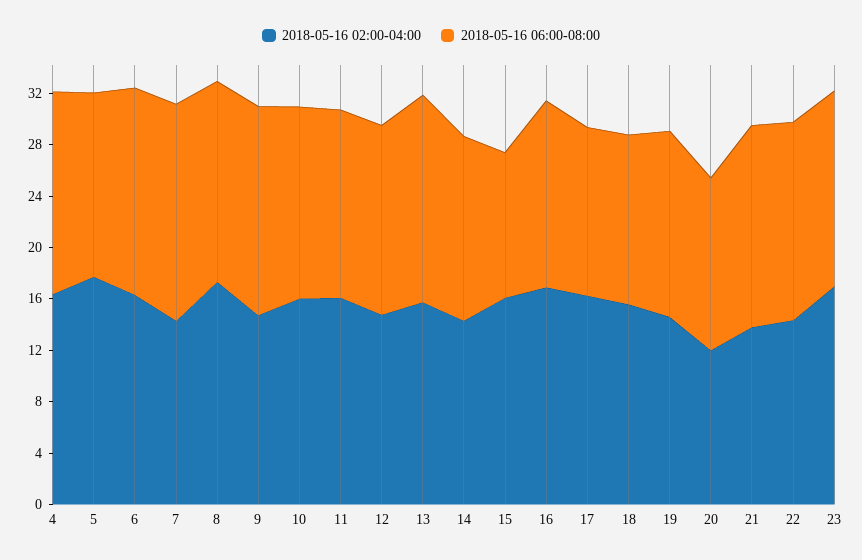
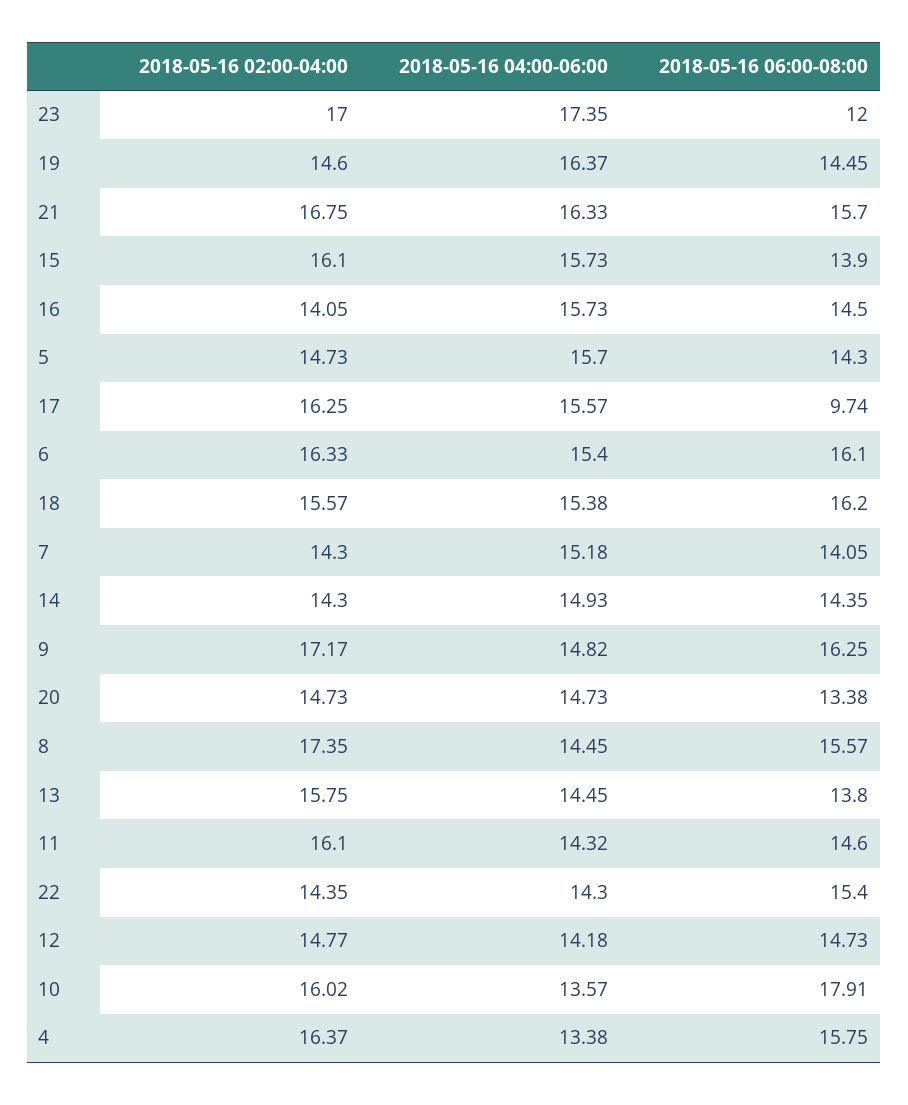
  {
    "2018-05-16 02:00-04:00": {
      "4": 16.37,
-     "5": 18,
+     "5": 14.73,
      "6": 16.33,
      "7": 14.3,
      "8": 17.35,
-     "9": 15,
+     "9": 17.17,
      "10": 16.02,
      "11": 16.1,
      "12": 14.77,
      "13": 15.75,
      "14": 14.3,
      "15": 16.1,
-     "16": 17,
+     "16": 14.05,
      "17": 16.25,
      "18": 15.57,
      "19": 14.6,
-     "20": 12,
+     "20": 14.73,
-     "21": 14,
+     "21": 16.75,
      "22": 14.35,
      "23": 17
    },
    "2018-05-16 06:00-08:00": {
      "4": 15.75,
      "5": 14.3,
      "6": 16.1,
-     "7": 17,
+     "7": 14.05,
      "8": 15.57,
      "9": 16.25,
-     "10": 15,
+     "10": 17.91,
      "11": 14.6,
      "12": 14.73,
-     "13": 16,
+     "13": 13.8,
      "14": 14.35,
-     "15": 11,
+     "15": 13.9,
      "16": 14.5,
-     "17": 13,
+     "17": 9.74,
-     "18": 13,
+     "18": 16.2,
      "19": 14.45,
      "20": 13.38,
      "21": 15.7,
      "22": 15.4,
-     "23": 15
+     "23": 12
-   }
+   },
+   "2018-05-16 04:00-06:00": {
+     "23": 17.35,
+     "19": 16.37,
+     "21": 16.33,
+     "15": 15.73,
+     "16": 15.73,
+     "5": 15.7,
+     "17": 15.57,
+     "6": 15.4,
+     "18": 15.38,
+     "7": 15.18,
+     "14": 14.93,
+     "9": 14.82,
+     "20": 14.73,
+     "8": 14.45,
+     "13": 14.45,
+     "11": 14.32,
+     "22": 14.3,
+     "12": 14.18,
+     "10": 13.57,
+     "4": 13.38
+   }
  }

